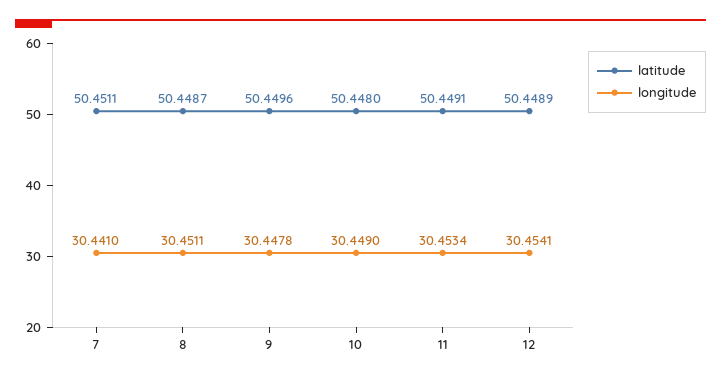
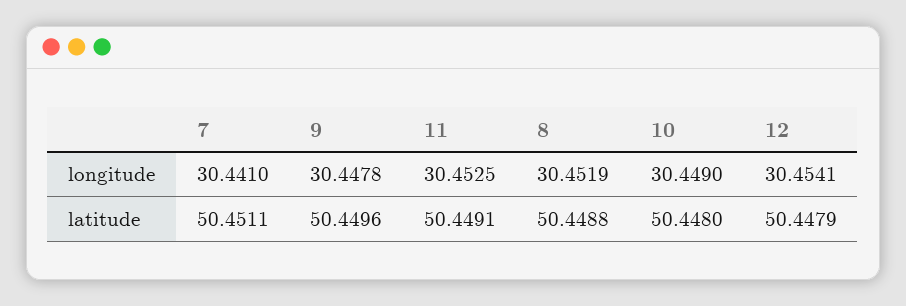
  {
    "latitude": {
      "7": 50.4511,
-     "8": 50.4487,
+     "8": 50.4488,
      "9": 50.4496,
      "10": 50.448,
      "11": 50.4491,
-     "12": 50.4489
+     "12": 50.4479
    },
    "longitude": {
      "7": 30.441,
-     "8": 30.4511,
+     "8": 30.4519,
      "9": 30.4478,
      "10": 30.449,
-     "11": 30.4534,
+     "11": 30.4525,
      "12": 30.4541
    }
  }

